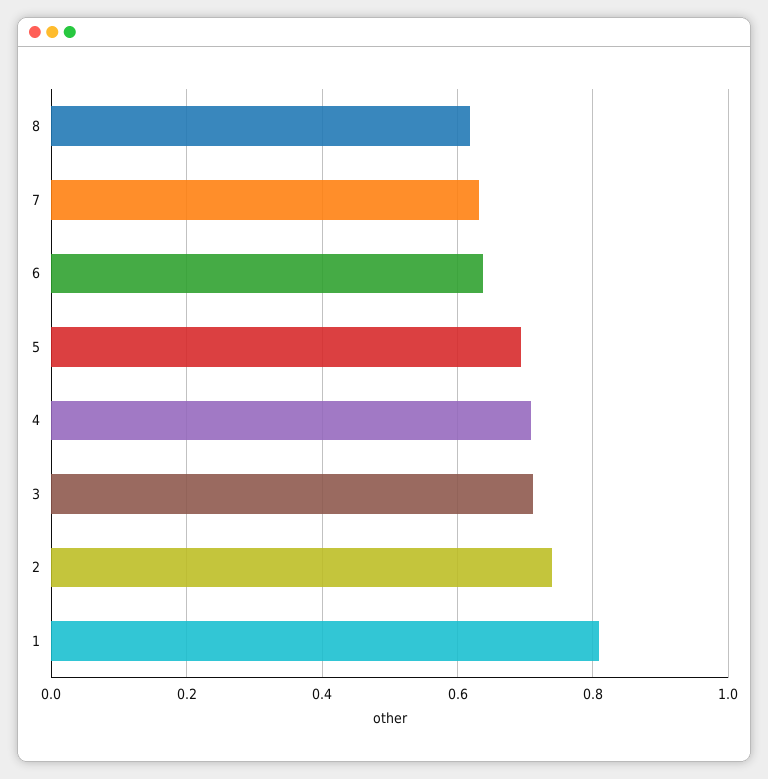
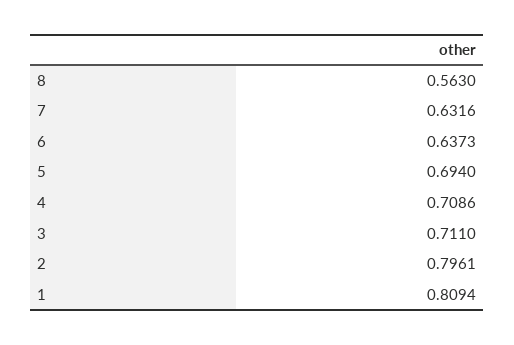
  {
-   "8": 0.62,
+   "8": 0.563,
    "7": 0.6316,
    "6": 0.6373,
    "5": 0.694,
    "4": 0.7086,
    "3": 0.711,
-   "2": 0.74,
+   "2": 0.7961,
    "1": 0.8094
  }

